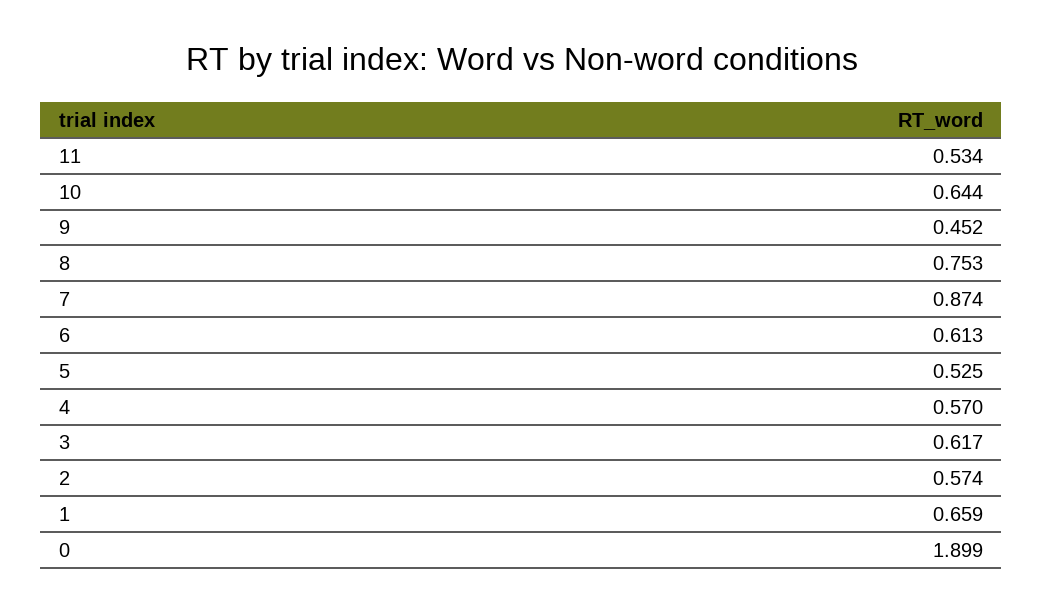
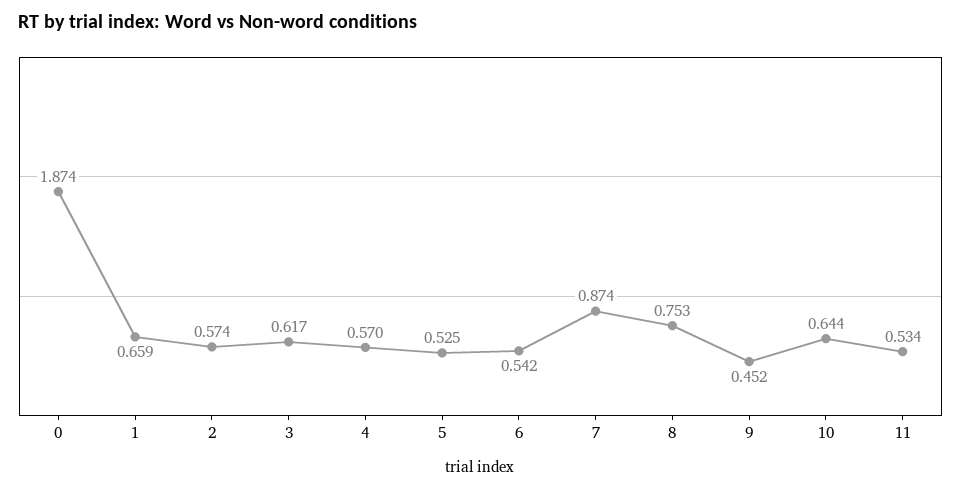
  {
    "11": 0.534,
    "10": 0.644,
    "9": 0.452,
    "8": 0.753,
    "7": 0.874,
-   "6": 0.613,
+   "6": 0.542,
    "5": 0.525,
    "4": 0.57,
    "3": 0.617,
    "2": 0.574,
    "1": 0.659,
-   "0": 1.899
+   "0": 1.874
  }

